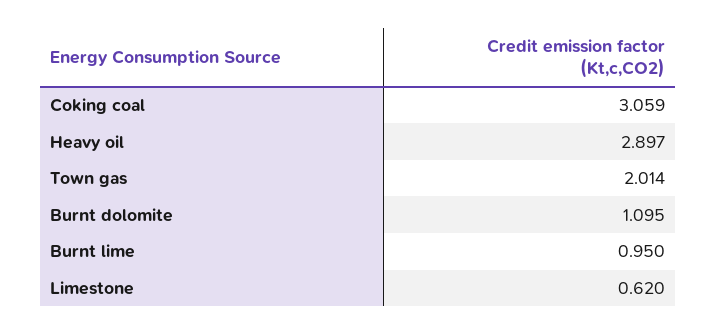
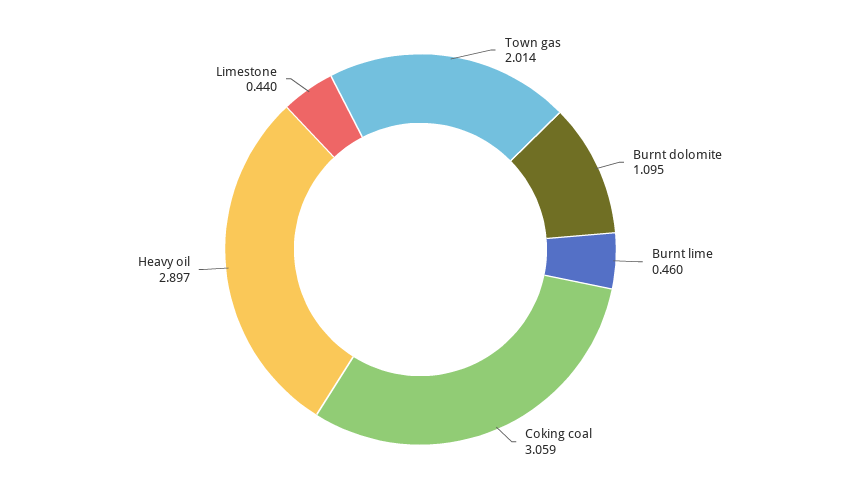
  {
    "Coking coal": 3.059,
    "Heavy oil": 2.897,
    "Town gas": 2.014,
    "Burnt dolomite": 1.095,
-   "Burnt lime": 0.95,
+   "Burnt lime": 0.46,
-   "Limestone": 0.62
+   "Limestone": 0.44
  }

